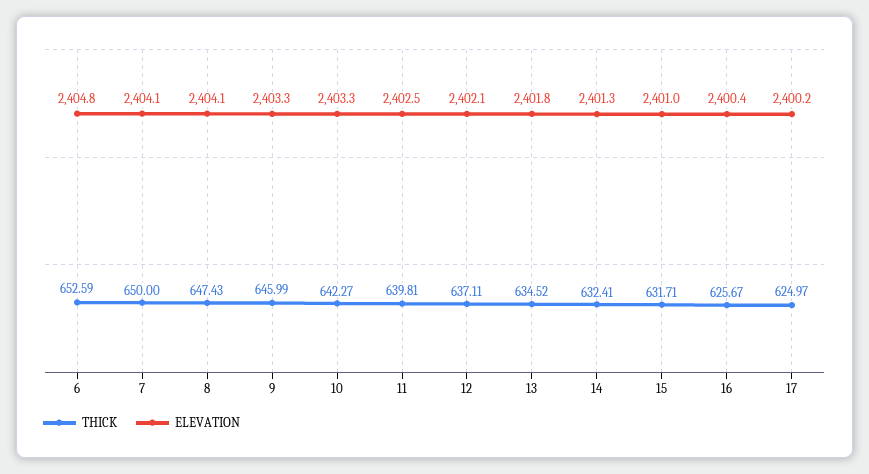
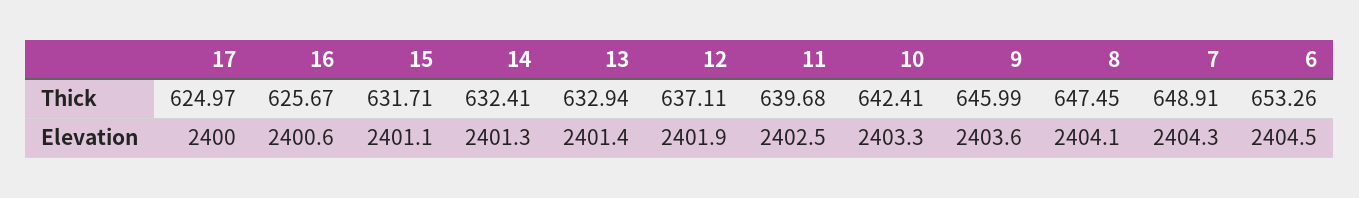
  {
    "THICK": {
-     "6": 652.59,
+     "6": 653.26,
-     "7": 650,
+     "7": 648.91,
-     "8": 647.43,
+     "8": 647.45,
      "9": 645.99,
-     "10": 642.27,
+     "10": 642.41,
-     "11": 639.81,
+     "11": 639.68,
      "12": 637.11,
-     "13": 634.52,
+     "13": 632.94,
      "14": 632.41,
      "15": 631.71,
      "16": 625.67,
      "17": 624.97
    },
    "ELEVATION": {
-     "6": 2404.8,
+     "6": 2404.5,
-     "7": 2404.1,
+     "7": 2404.3,
      "8": 2404.1,
-     "9": 2403.3,
+     "9": 2403.6,
      "10": 2403.3,
      "11": 2402.5,
-     "12": 2402.1,
+     "12": 2401.9,
-     "13": 2401.8,
+     "13": 2401.4,
      "14": 2401.3,
-     "15": 2401,
+     "15": 2401.1,
-     "16": 2400.4,
+     "16": 2400.6,
-     "17": 2400.2
+     "17": 2400
    }
  }

